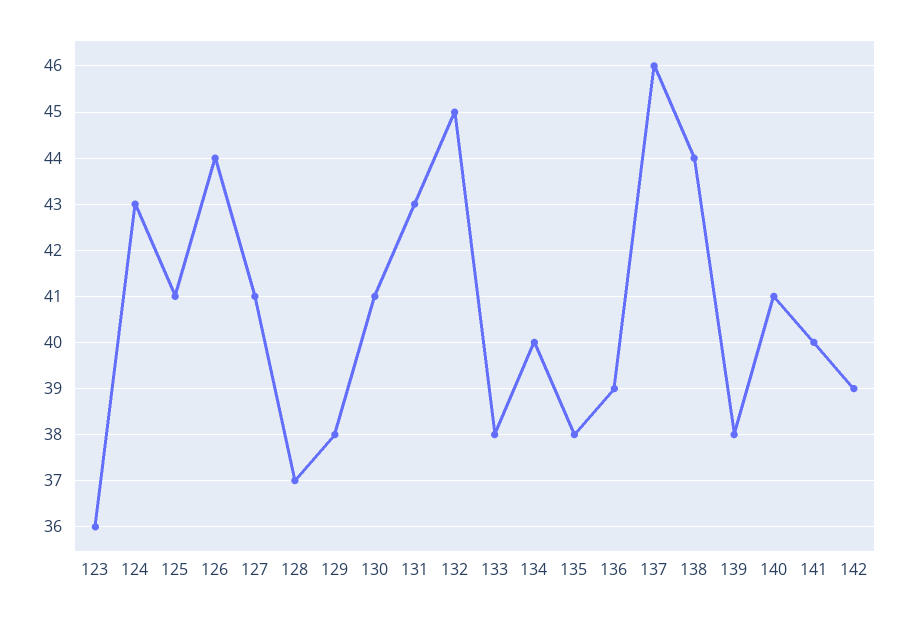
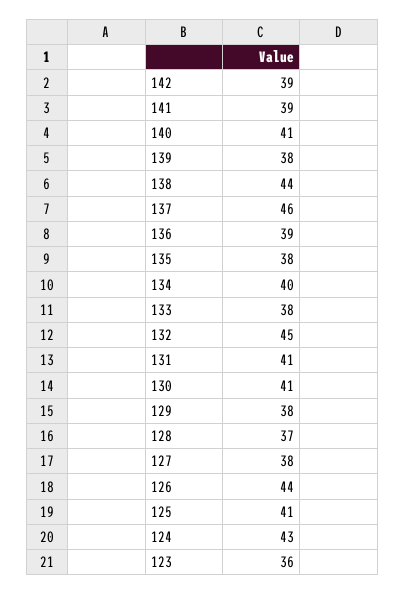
  {
    "123": 36,
    "124": 43,
    "125": 41,
    "126": 44,
-   "127": 41,
+   "127": 38,
    "128": 37,
    "129": 38,
    "130": 41,
-   "131": 43,
+   "131": 41,
    "132": 45,
    "133": 38,
    "134": 40,
    "135": 38,
    "136": 39,
    "137": 46,
    "138": 44,
    "139": 38,
    "140": 41,
-   "141": 40,
+   "141": 39,
    "142": 39
  }

